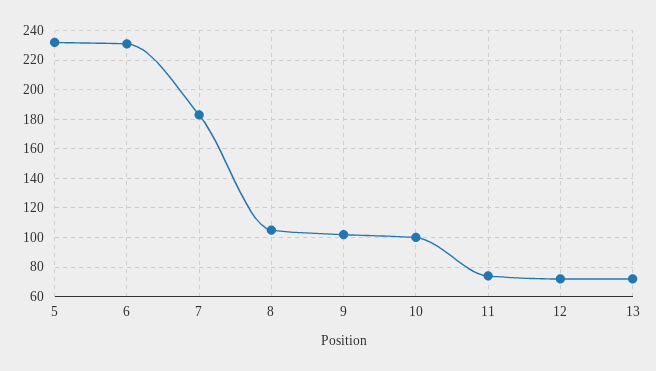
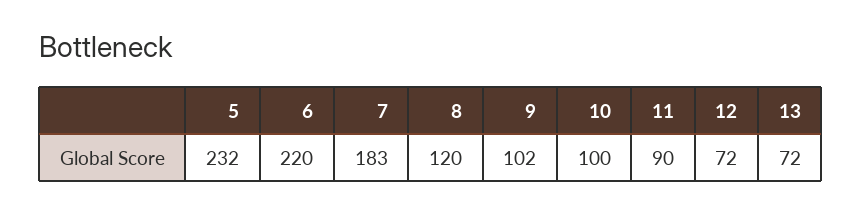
  {
    "5": 232,
-   "6": 230,
+   "6": 220,
    "7": 183,
-   "8": 105,
+   "8": 120,
    "9": 102,
    "10": 100,
-   "11": 75,
+   "11": 90,
    "12": 72,
    "13": 72
  }

